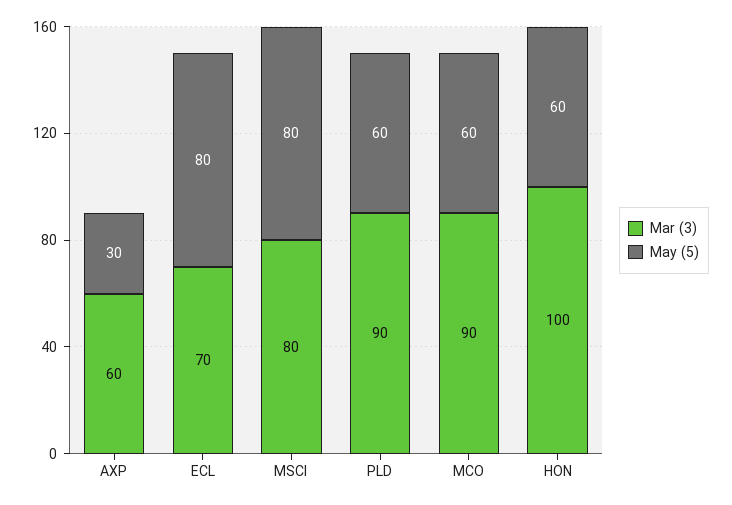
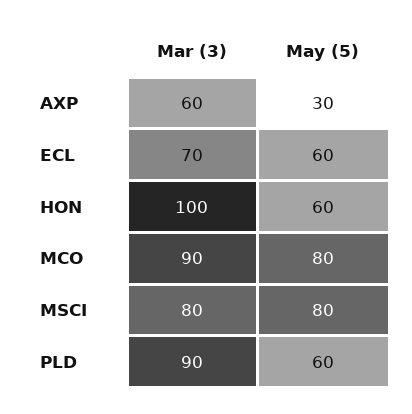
  {
    "Mar (3)": {
      "AXP": 60,
      "ECL": 70,
      "MSCI": 80,
      "PLD": 90,
      "MCO": 90,
      "HON": 100
    },
    "May (5)": {
      "AXP": 30,
-     "ECL": 80,
+     "ECL": 60,
      "MSCI": 80,
      "PLD": 60,
-     "MCO": 60,
+     "MCO": 80,
      "HON": 60
    }
  }

